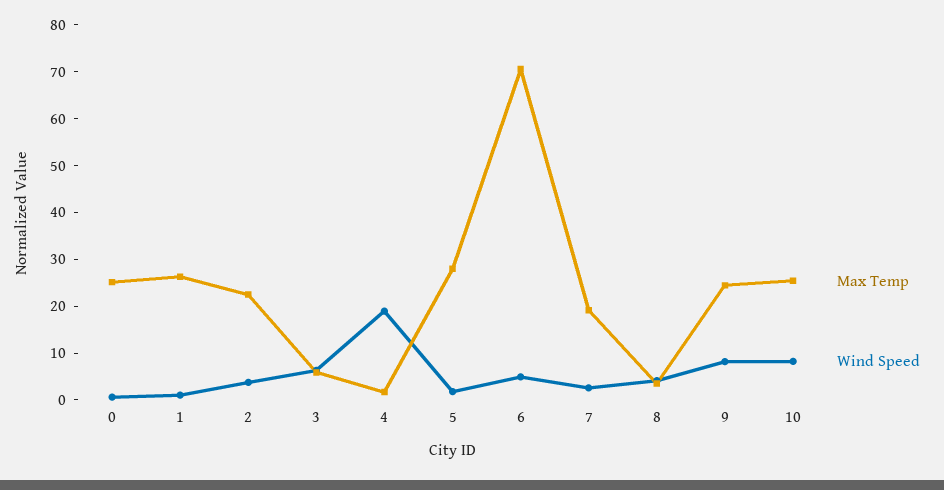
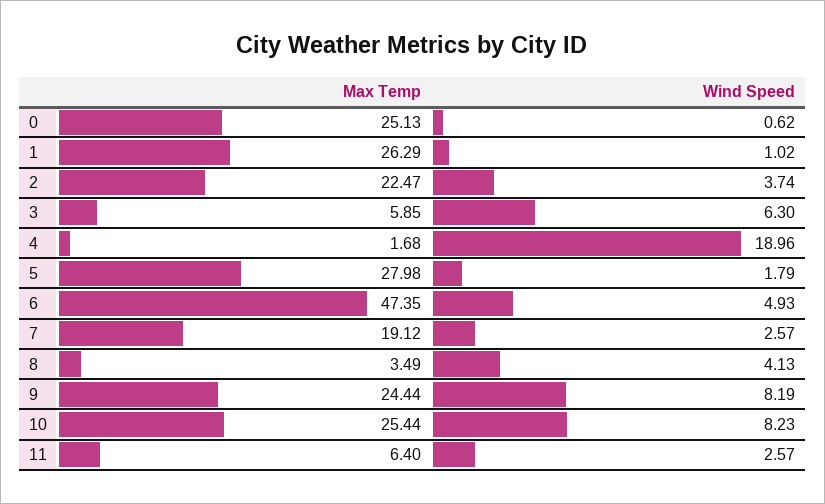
  {
    "Max Temp": {
      "0": 25.13,
      "1": 26.29,
      "2": 22.47,
      "3": 5.85,
      "4": 1.68,
      "5": 27.98,
-     "6": 70,
+     "6": 47.35,
      "7": 19.12,
      "8": 3.49,
      "9": 24.44,
-     "10": 25.44
+     "10": 25.44,
+     "11": 6.4
    },
    "Wind Speed": {
      "0": 0.62,
      "1": 1.02,
      "2": 3.74,
      "3": 6.3,
      "4": 18.96,
      "5": 1.79,
      "6": 4.93,
      "7": 2.57,
      "8": 4.13,
      "9": 8.19,
-     "10": 8.23
+     "10": 8.23,
+     "11": 2.57
    }
  }

